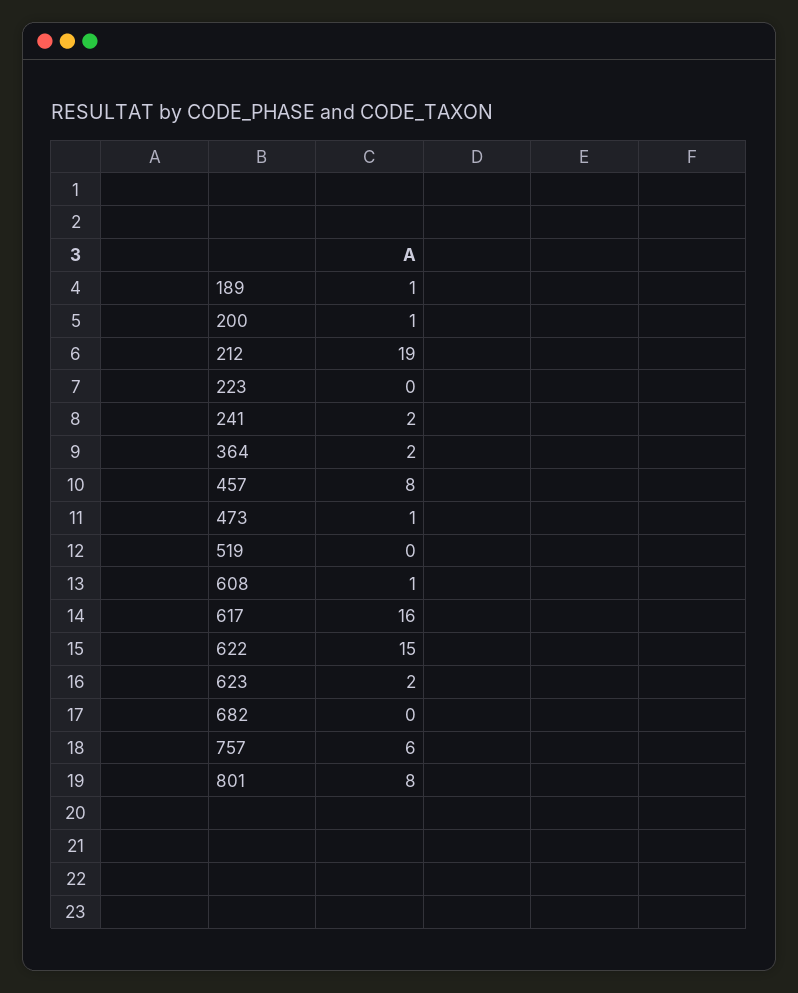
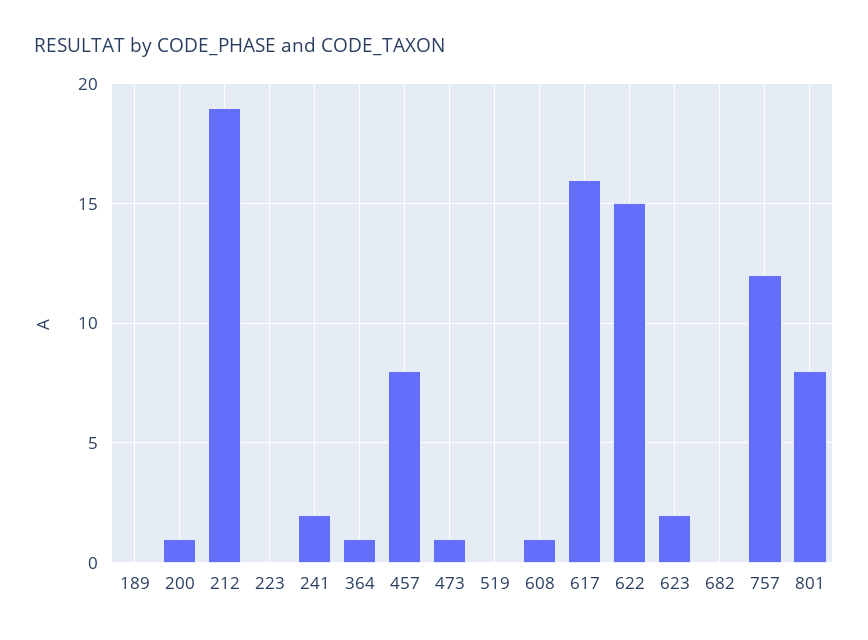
  {
-   "189": 1,
+   "189": 0,
    "200": 1,
    "212": 19,
    "223": 0,
    "241": 2,
-   "364": 2,
+   "364": 1,
    "457": 8,
    "473": 1,
    "519": 0,
    "608": 1,
    "617": 16,
    "622": 15,
    "623": 2,
    "682": 0,
-   "757": 6,
+   "757": 12,
    "801": 8
  }

